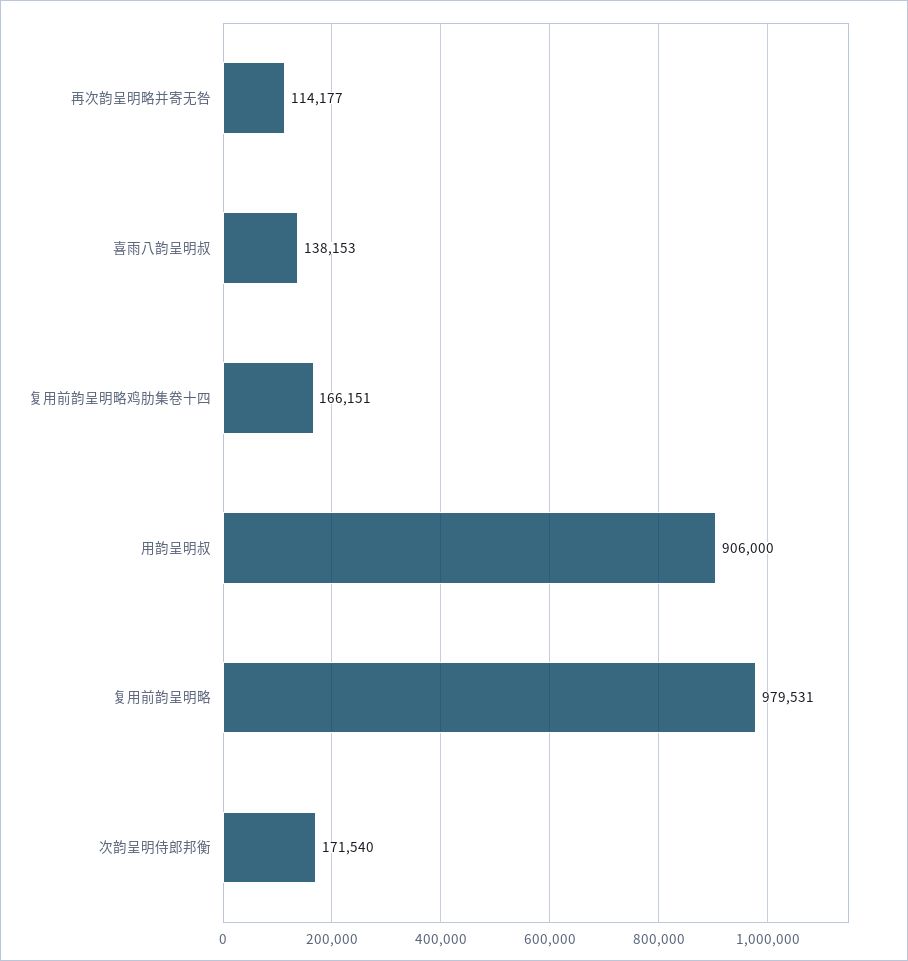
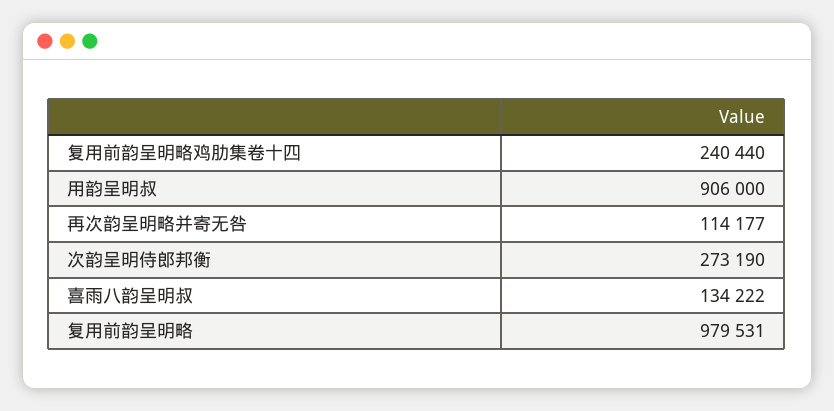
  {
    "再次韵呈明略并寄无咎": 114177,
-   "喜雨八韵呈明叔": 138153,
+   "喜雨八韵呈明叔": 134222,
-   "复用前韵呈明略鸡肋集卷十四": 166151,
+   "复用前韵呈明略鸡肋集卷十四": 240440,
    "用韵呈明叔": 906000,
    "复用前韵呈明略": 979531,
-   "次韵呈明侍郎邦衡": 171540
+   "次韵呈明侍郎邦衡": 273190
  }

